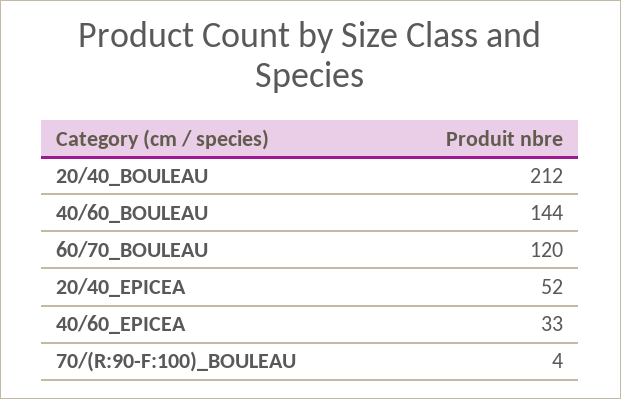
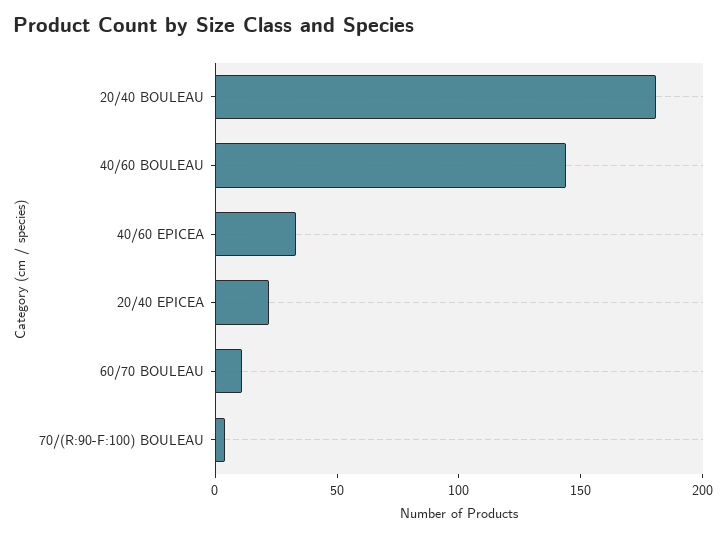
  {
-   "20/40_BOULEAU": 212,
+   "20/40_BOULEAU": 180,
    "40/60_BOULEAU": 144,
-   "60/70_BOULEAU": 120,
+   "60/70_BOULEAU": 10,
-   "20/40_EPICEA": 52,
+   "20/40_EPICEA": 20,
    "40/60_EPICEA": 33,
    "70/(R:90-F:100)_BOULEAU": 4
  }

